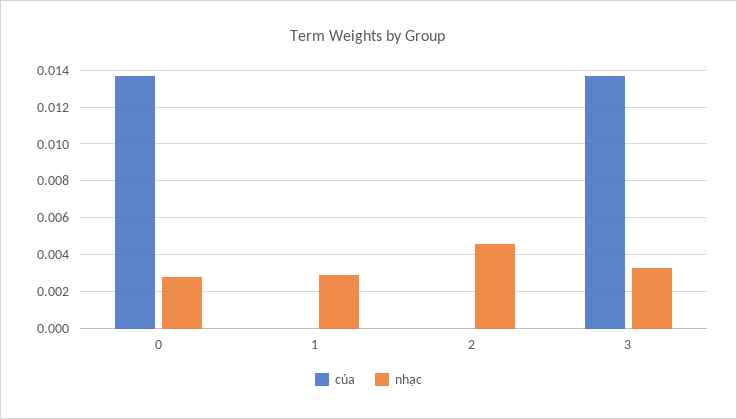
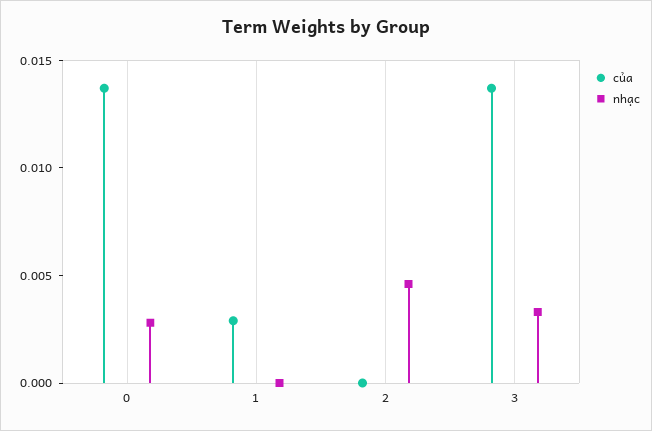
  {
    "của": {
      "0": 0.0135,
-     "1": 0,
+     "1": 0.003,
      "2": 0,
      "3": 0.0135
    },
    "nhạc": {
      "0": 0.003,
-     "1": 0.003,
+     "1": 0,
      "2": 0.0045,
      "3": 0.0035
    }
  }

